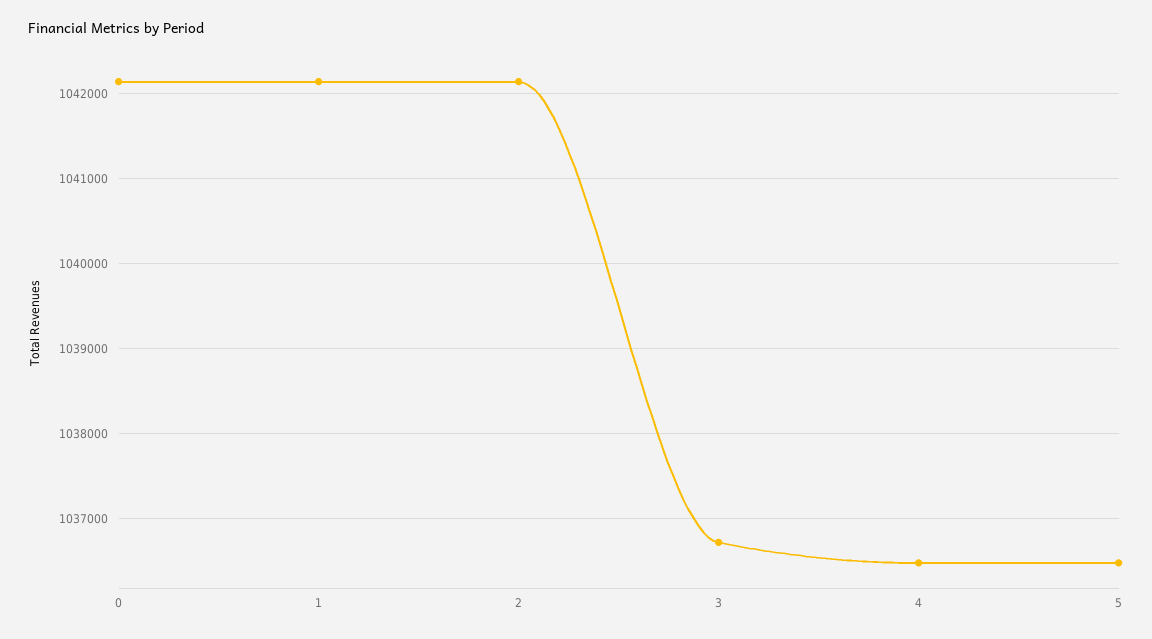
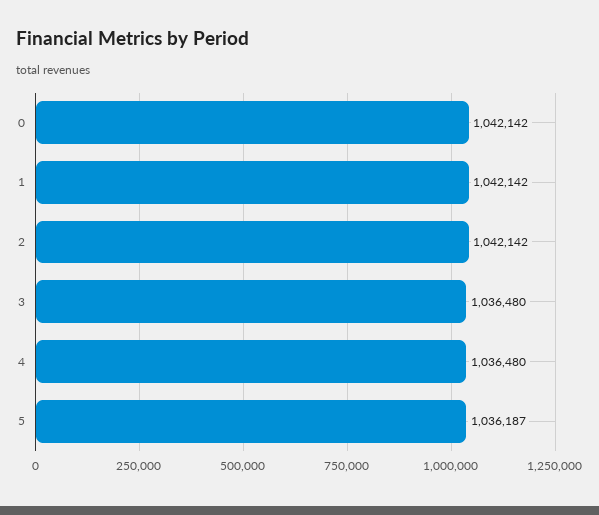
  {
    "0": 1042142,
    "1": 1042142,
    "2": 1042142,
-   "3": 1036700,
+   "3": 1036480,
    "4": 1036480,
-   "5": 1036500
+   "5": 1036187
  }

